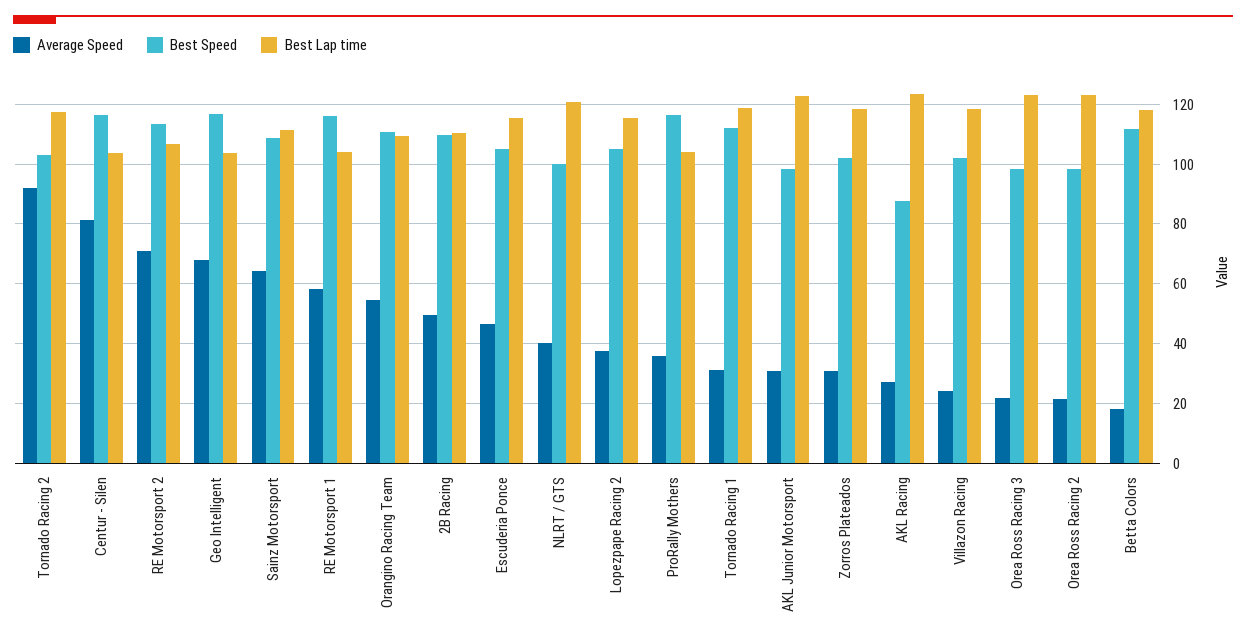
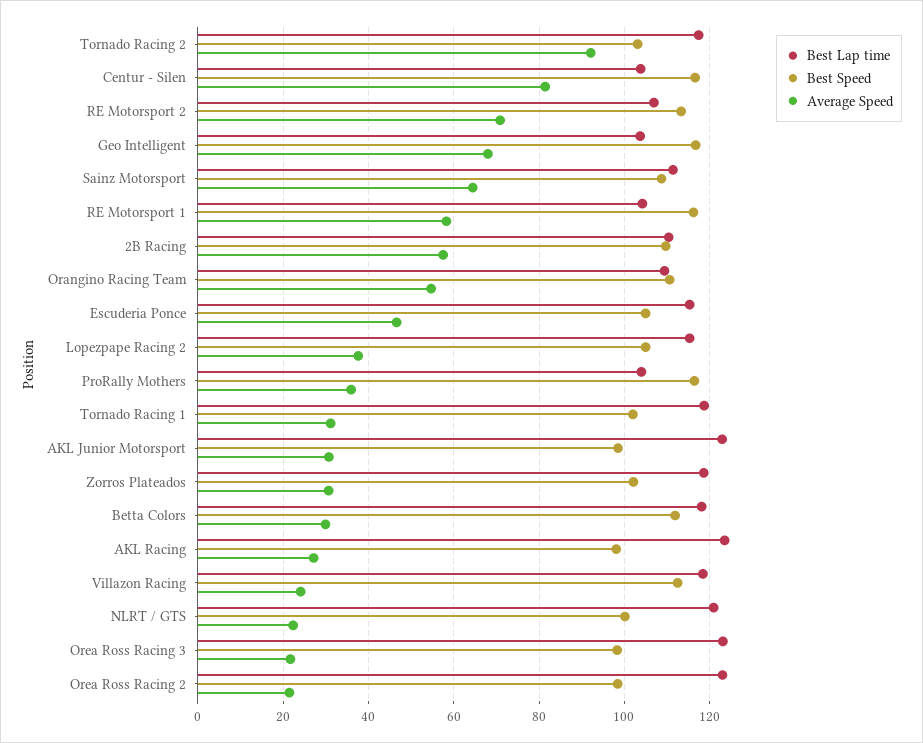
  {
    "Average Speed": {
      "Tornado Racing 2": 92,
      "Centur - Silen": 82,
      "RE Motorsport 2": 70,
      "Geo Intelligent": 68,
      "Sainz Motorsport": 64,
      "RE Motorsport 1": 58,
      "Orangino Racing Team": 54,
-     "2B Racing": 50,
+     "2B Racing": 58,
      "Escuderia Ponce": 46,
-     "NLRT / GTS": 40,
+     "NLRT / GTS": 22,
      "Lopezpape Racing 2": 38,
      "ProRally Mothers": 36,
      "Tornado Racing 1": 32,
      "AKL Junior Motorsport": 30,
      "Zorros Plateados": 30,
      "AKL Racing": 28,
      "Villazon Racing": 24,
      "Orea Ross Racing 3": 22,
      "Orea Ross Racing 2": 22,
-     "Betta Colors": 17.5
+     "Betta Colors": 30
    },
    "Best Speed": {
      "Tornado Racing 2": 104,
      "Centur - Silen": 116,
      "RE Motorsport 2": 114,
      "Geo Intelligent": 116,
      "Sainz Motorsport": 108,
      "RE Motorsport 1": 116,
      "Orangino Racing Team": 110,
      "2B Racing": 110,
      "Escuderia Ponce": 106,
      "NLRT / GTS": 100,
      "Lopezpape Racing 2": 106,
      "ProRally Mothers": 116,
-     "Tornado Racing 1": 112.5,
+     "Tornado Racing 1": 102,
      "AKL Junior Motorsport": 98,
      "Zorros Plateados": 102,
-     "AKL Racing": 87.5,
+     "AKL Racing": 98,
-     "Villazon Racing": 102.5,
+     "Villazon Racing": 112,
      "Orea Ross Racing 3": 98,
      "Orea Ross Racing 2": 98,
      "Betta Colors": 112
    },
    "Best Lap time": {
      "Tornado Racing 2": 118,
      "Centur - Silen": 104,
      "RE Motorsport 2": 106,
      "Geo Intelligent": 104,
      "Sainz Motorsport": 112,
      "RE Motorsport 1": 104,
      "Orangino Racing Team": 110,
      "2B Racing": 110,
      "Escuderia Ponce": 116,
      "NLRT / GTS": 120,
      "Lopezpape Racing 2": 116,
      "ProRally Mothers": 104,
      "Tornado Racing 1": 118,
      "AKL Junior Motorsport": 122,
      "Zorros Plateados": 118,
      "AKL Racing": 124,
      "Villazon Racing": 118,
      "Orea Ross Racing 3": 124,
      "Orea Ross Racing 2": 124,
      "Betta Colors": 118
    }
  }

